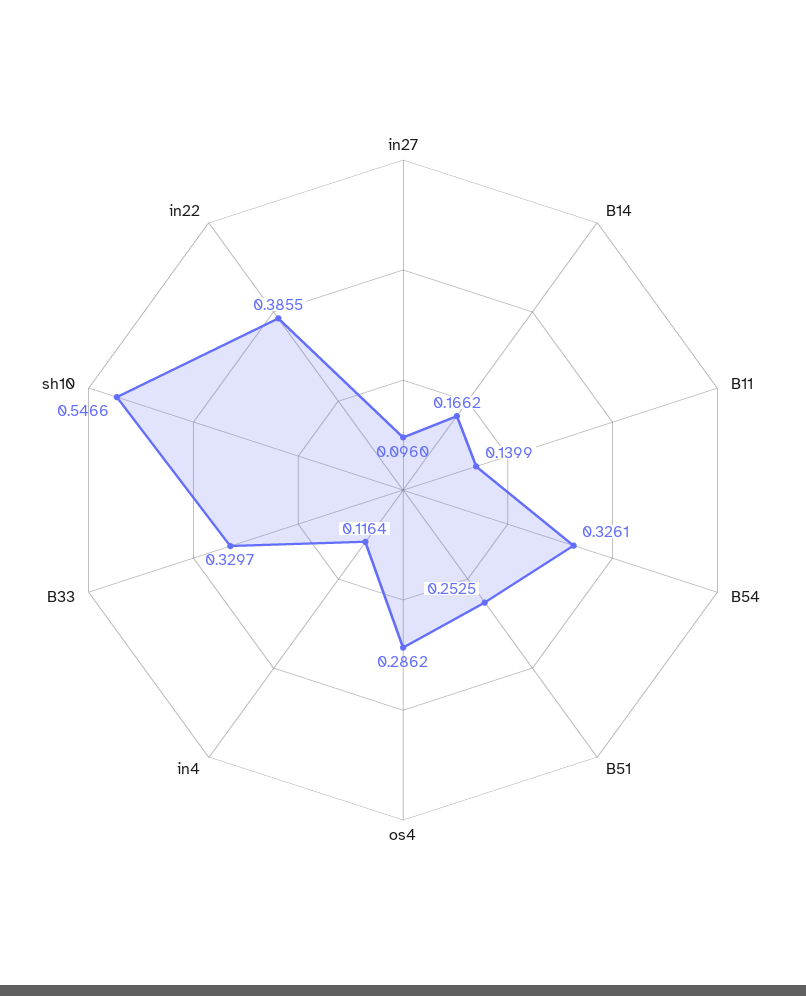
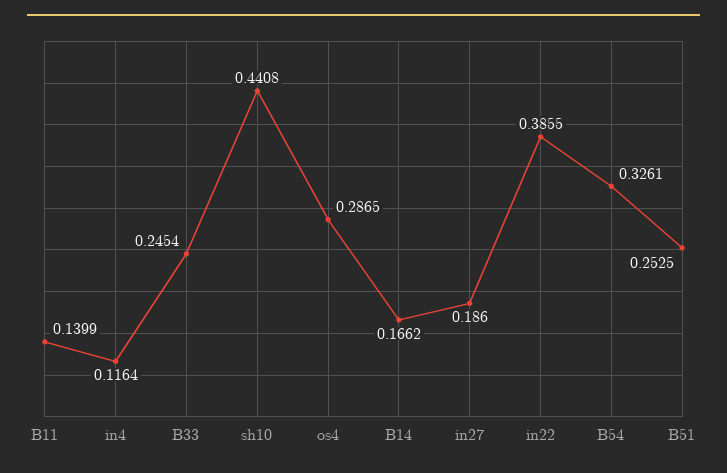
  {
-   "in27": 0.096,
+   "in27": 0.186,
    "B14": 0.1662,
    "B11": 0.1399,
    "B54": 0.3261,
    "B51": 0.2525,
-   "os4": 0.2862,
+   "os4": 0.2865,
    "in4": 0.1164,
-   "B33": 0.3297,
+   "B33": 0.2454,
-   "sh10": 0.5466,
+   "sh10": 0.4408,
    "in22": 0.3855
  }

